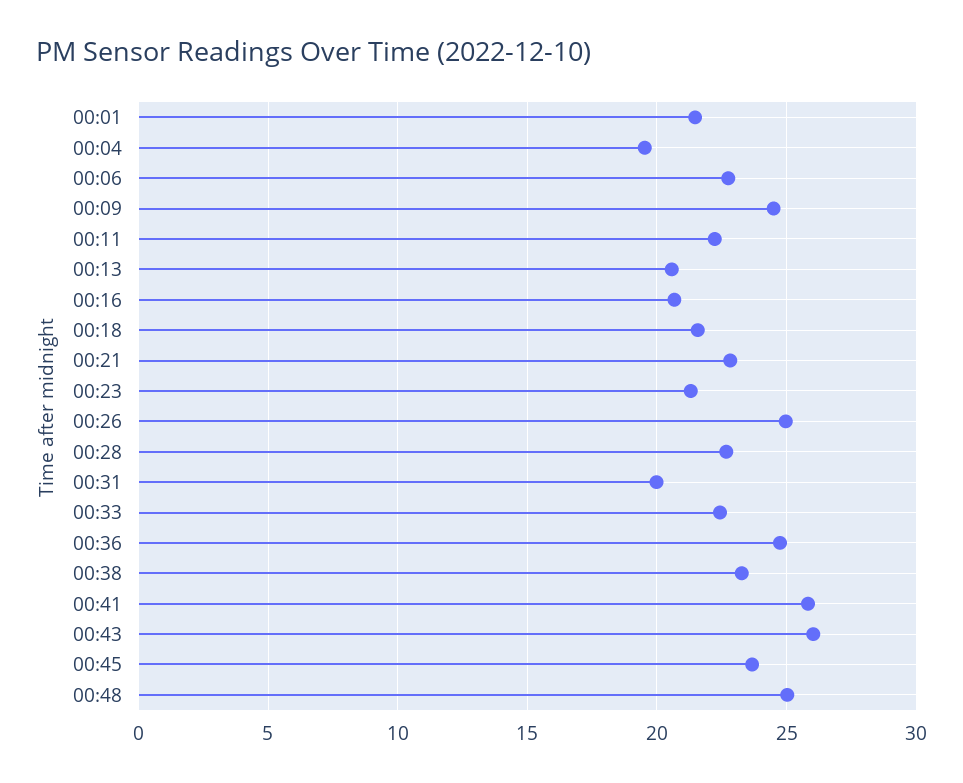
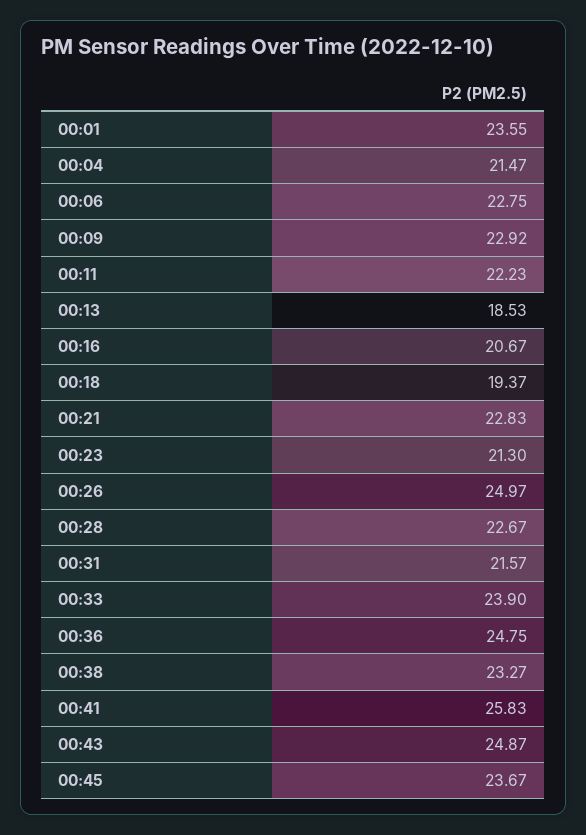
  {
-   "00:01": 21.5,
+   "00:01": 23.55,
-   "00:04": 19.5,
+   "00:04": 21.47,
    "00:06": 22.75,
-   "00:09": 24.5,
+   "00:09": 22.92,
    "00:11": 22.23,
-   "00:13": 20.5,
+   "00:13": 18.53,
    "00:16": 20.67,
-   "00:18": 21.5,
+   "00:18": 19.37,
    "00:21": 22.83,
    "00:23": 21.3,
    "00:26": 24.97,
    "00:28": 22.67,
-   "00:31": 20,
+   "00:31": 21.57,
-   "00:33": 22.5,
+   "00:33": 23.9,
    "00:36": 24.75,
    "00:38": 23.27,
    "00:41": 25.83,
-   "00:43": 26,
+   "00:43": 24.87,
-   "00:45": 23.67,
+   "00:45": 23.67
-   "00:48": 25
  }

